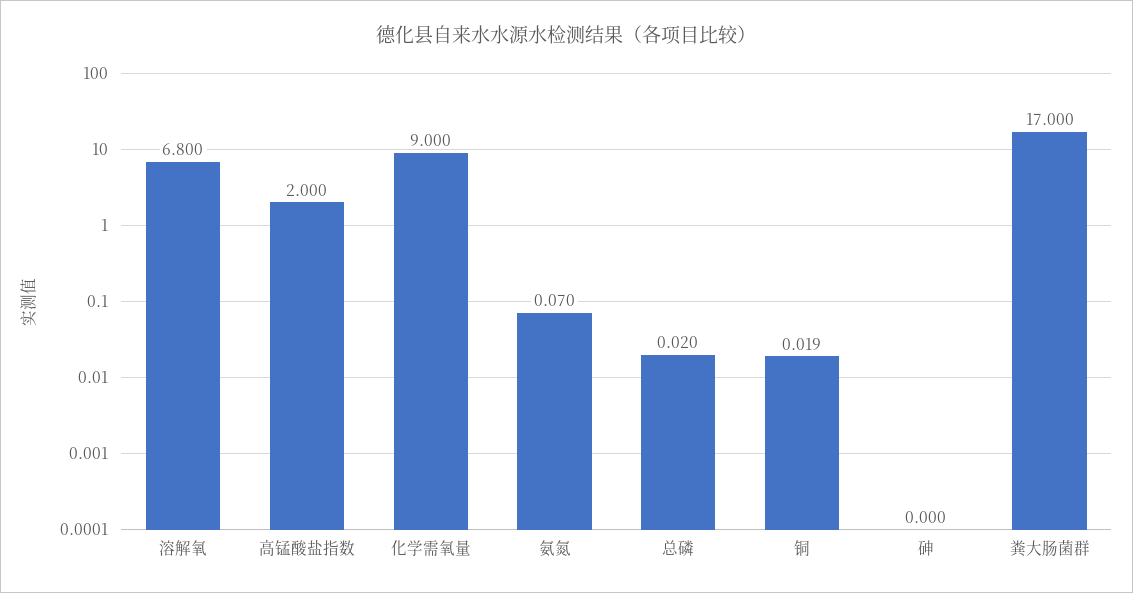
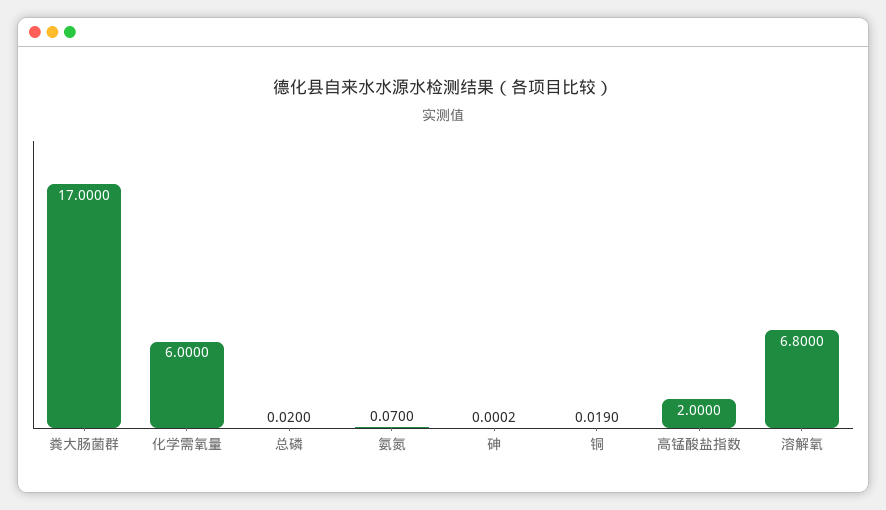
  {
    "溶解氧": 6.8,
    "高锰酸盐指数": 2,
-   "化学需氧量": 9,
+   "化学需氧量": 6,
    "氨氮": 0.07,
    "总磷": 0.02,
    "铜": 0.019,
    "砷": 0.0002,
    "粪大肠菌群": 17
  }

